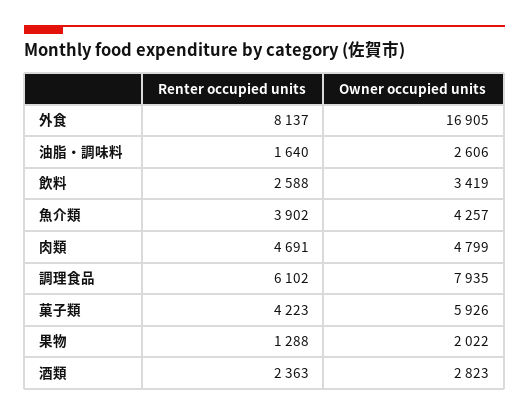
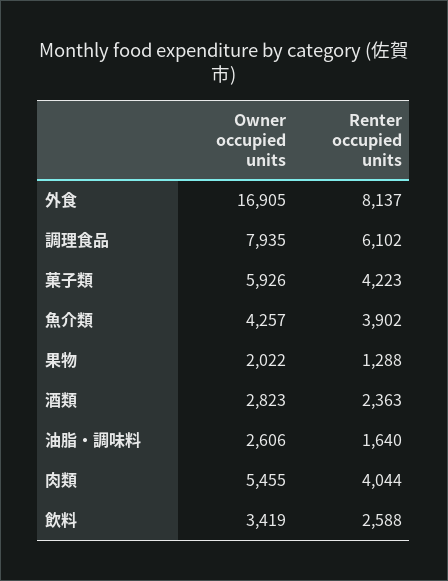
  {
    "Renter occupied units": {
      "外食": 8137,
      "油脂・調味料": 1640,
      "飲料": 2588,
      "魚介類": 3902,
-     "肉類": 4691,
+     "肉類": 4044,
      "調理食品": 6102,
      "菓子類": 4223,
      "果物": 1288,
      "酒類": 2363
    },
    "Owner occupied units": {
      "外食": 16905,
      "油脂・調味料": 2606,
      "飲料": 3419,
      "魚介類": 4257,
-     "肉類": 4799,
+     "肉類": 5455,
      "調理食品": 7935,
      "菓子類": 5926,
      "果物": 2022,
      "酒類": 2823
    }
  }

